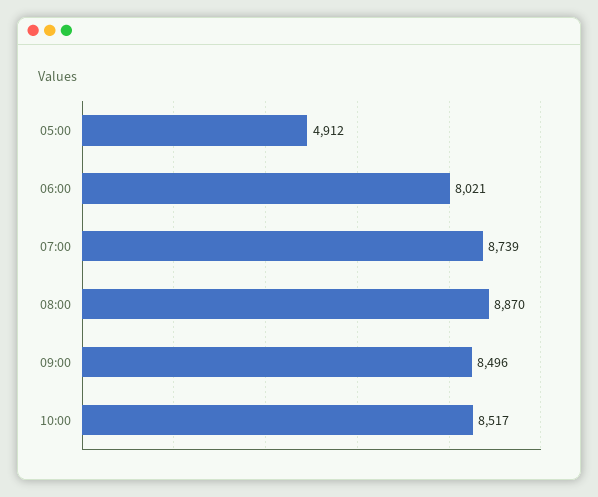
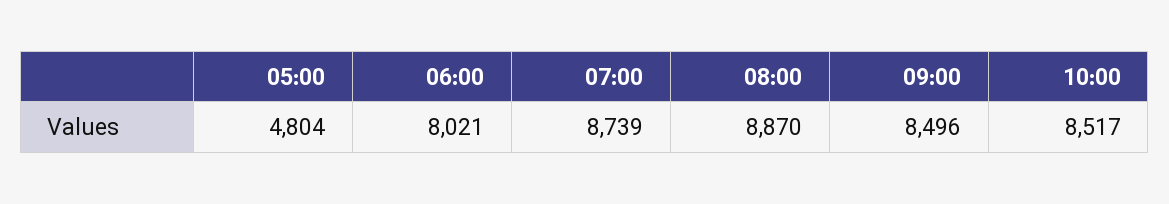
  {
-   "05:00": 4912,
+   "05:00": 4804,
    "06:00": 8021,
    "07:00": 8739,
    "08:00": 8870,
    "09:00": 8496,
    "10:00": 8517
  }

